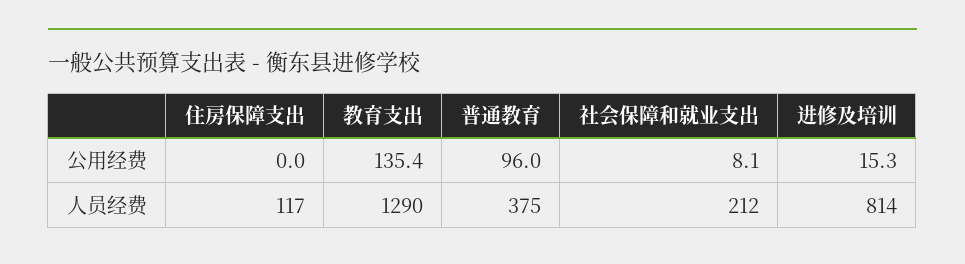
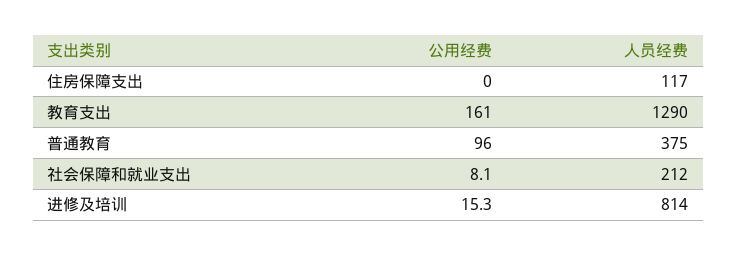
  {
    "住房保障支出": {
      "公用经费": 0,
      "人员经费": 117
    },
    "教育支出": {
-     "公用经费": 135.4,
+     "公用经费": 161,
      "人员经费": 1290
    },
    "普通教育": {
      "公用经费": 96,
      "人员经费": 375
    },
    "社会保障和就业支出": {
      "公用经费": 8.1,
      "人员经费": 212
    },
    "进修及培训": {
      "公用经费": 15.3,
      "人员经费": 814
    }
  }

